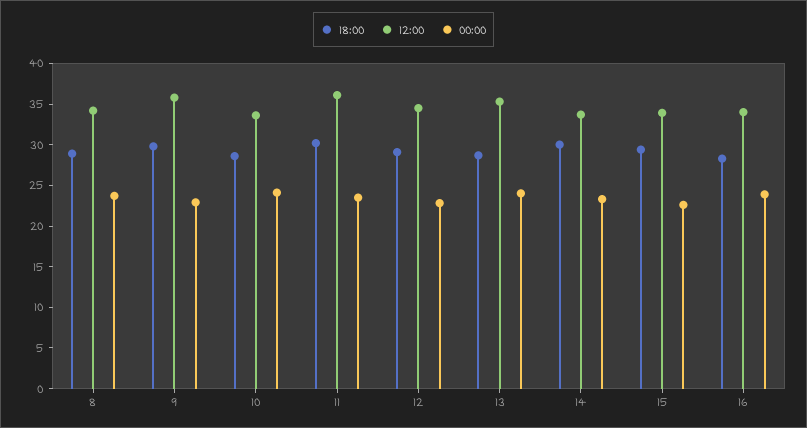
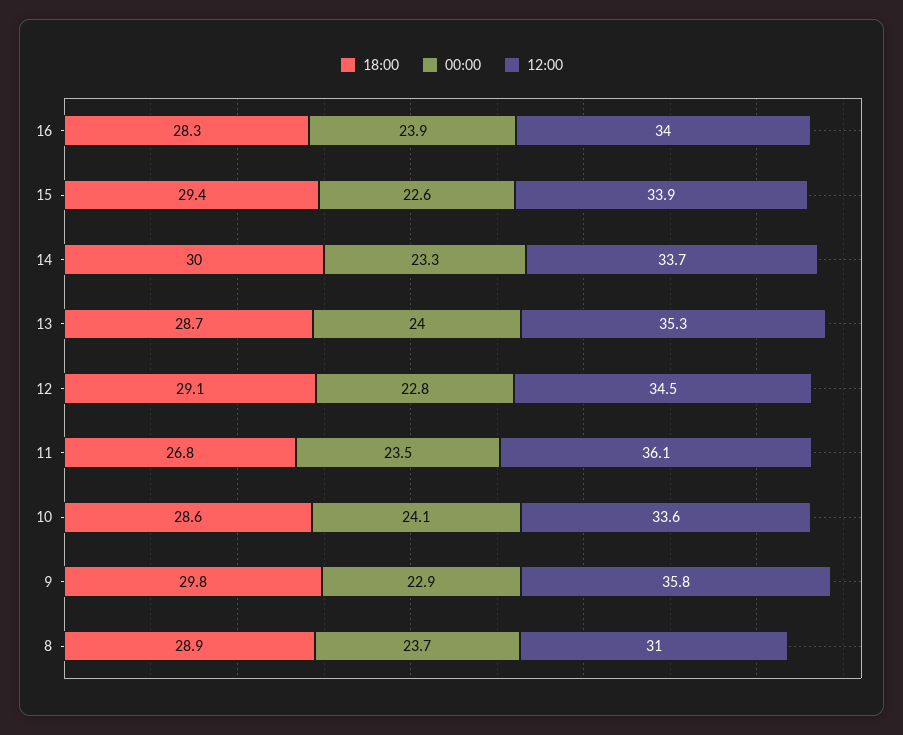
  {
    "18:00": {
      "8": 28.9,
      "9": 29.8,
      "10": 28.6,
-     "11": 30,
+     "11": 26.8,
      "12": 29.1,
      "13": 28.7,
      "14": 30,
      "15": 29.4,
      "16": 28.3
    },
    "12:00": {
-     "8": 34,
+     "8": 31,
      "9": 35.8,
      "10": 33.6,
      "11": 36.1,
      "12": 34.5,
      "13": 35.3,
      "14": 33.7,
      "15": 33.9,
      "16": 34
    },
    "00:00": {
      "8": 23.7,
      "9": 22.9,
      "10": 24.1,
      "11": 23.5,
      "12": 22.8,
      "13": 24,
      "14": 23.3,
      "15": 22.6,
      "16": 23.9
    }
  }

